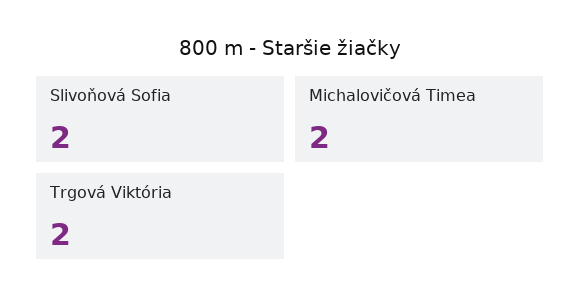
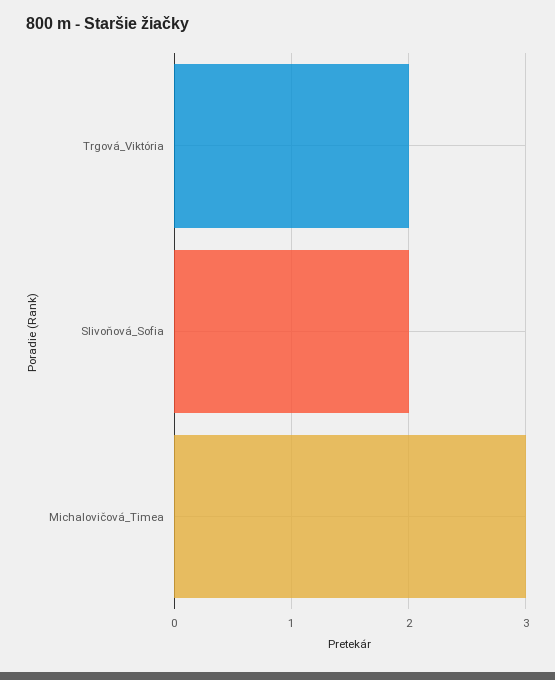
  {
    "Slivoňová Sofia": 2,
-   "Michalovičová Timea": 2,
+   "Michalovičová Timea": 3,
    "Trgová Viktória": 2
  }

